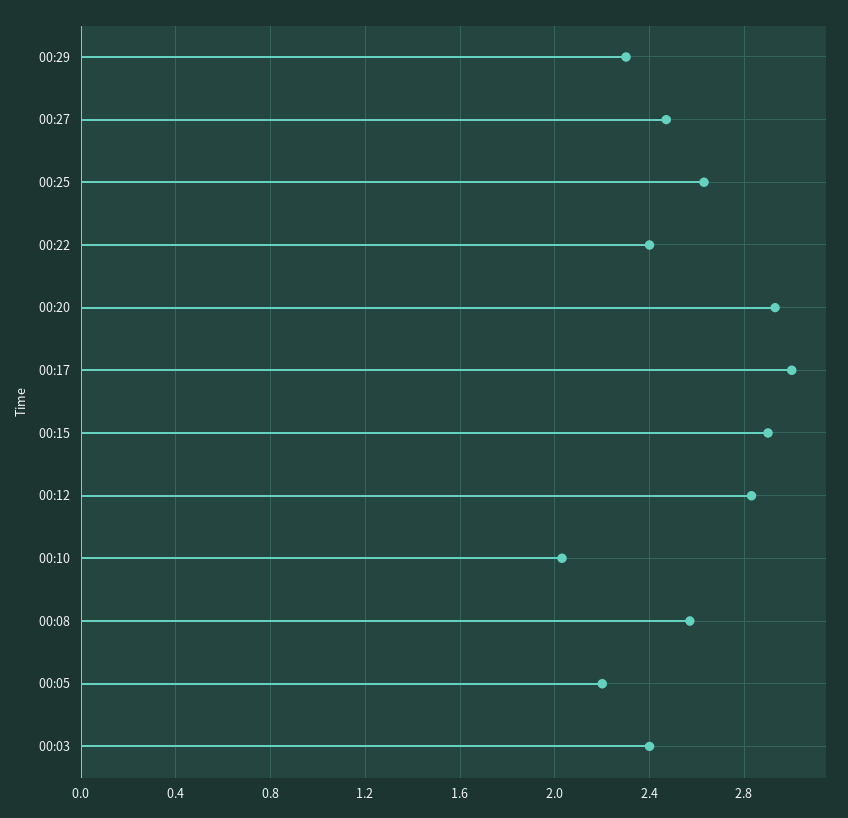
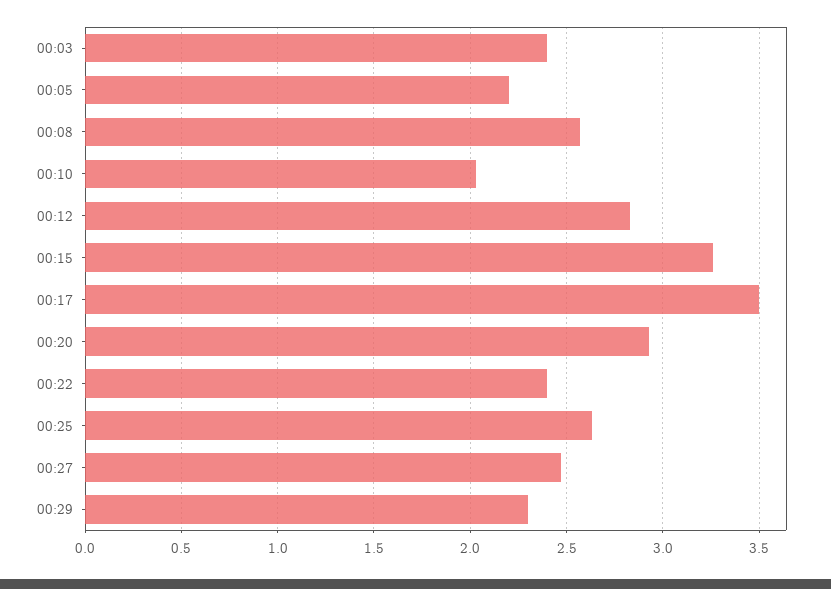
  {
    "00:29": 2.3,
    "00:27": 2.45,
    "00:25": 2.65,
    "00:22": 2.4,
    "00:20": 2.95,
-   "00:17": 3,
+   "00:17": 3.5,
-   "00:15": 2.9,
+   "00:15": 3.25,
    "00:12": 2.85,
    "00:10": 2.05,
    "00:08": 2.55,
    "00:05": 2.2,
    "00:03": 2.4
  }

